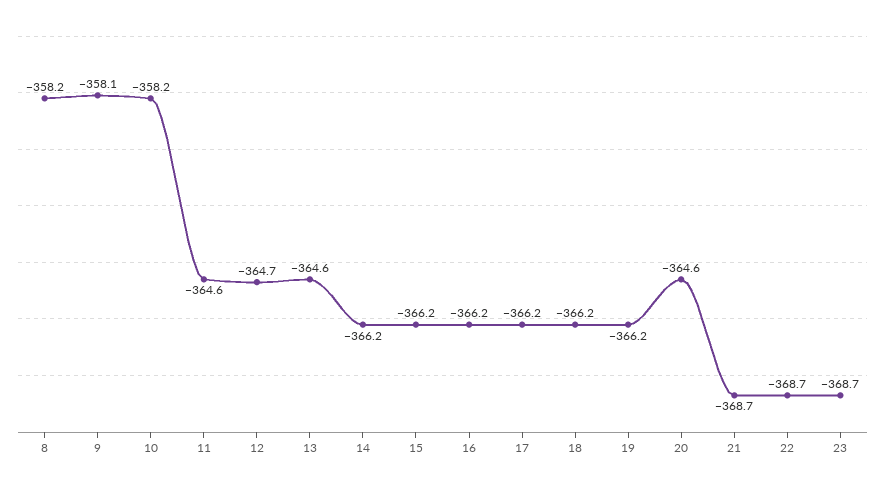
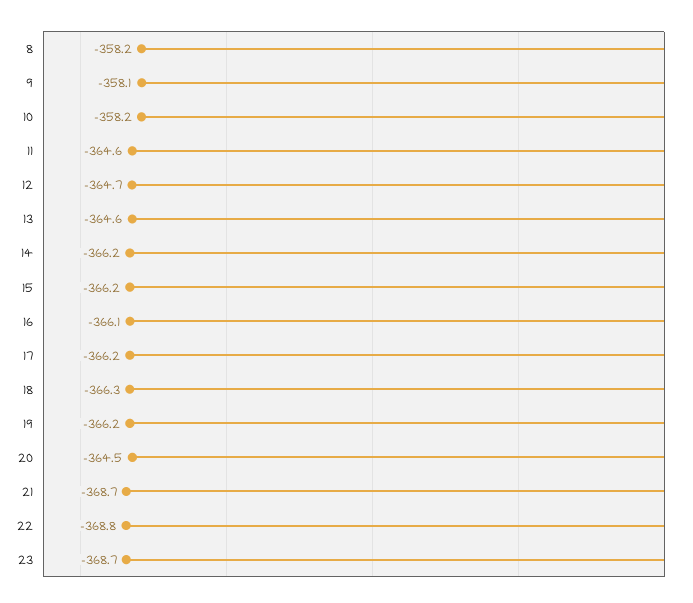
  {
    "8": -358.2,
    "9": -358.1,
    "10": -358.2,
    "11": -364.6,
    "12": -364.7,
    "13": -364.6,
    "14": -366.2,
    "15": -366.2,
-   "16": -366.2,
+   "16": -366.1,
    "17": -366.2,
-   "18": -366.2,
+   "18": -366.3,
    "19": -366.2,
-   "20": -364.6,
+   "20": -364.5,
    "21": -368.7,
-   "22": -368.7,
+   "22": -368.8,
    "23": -368.7
  }

